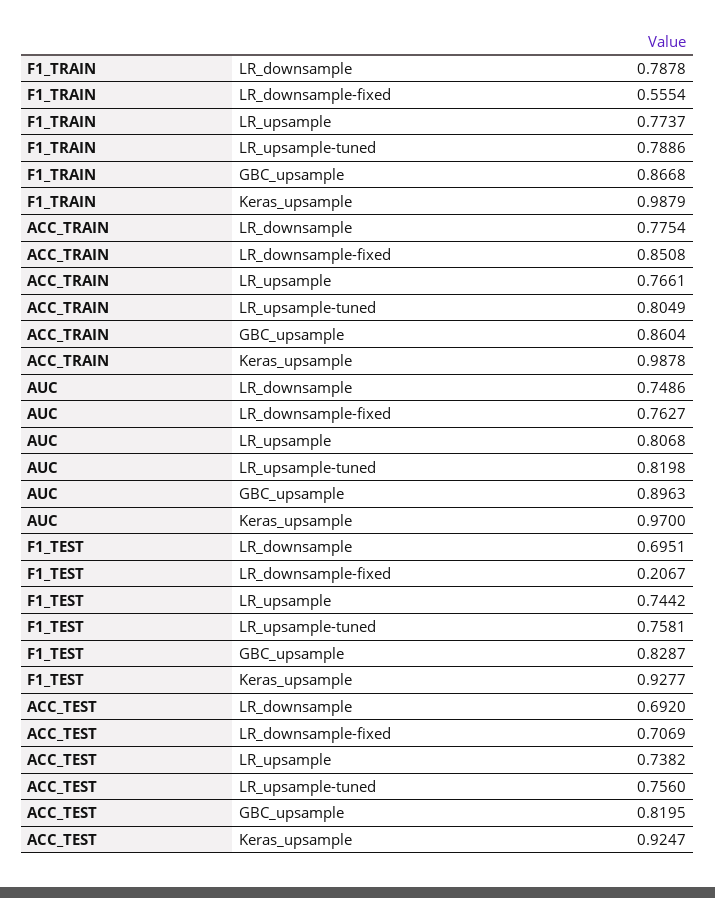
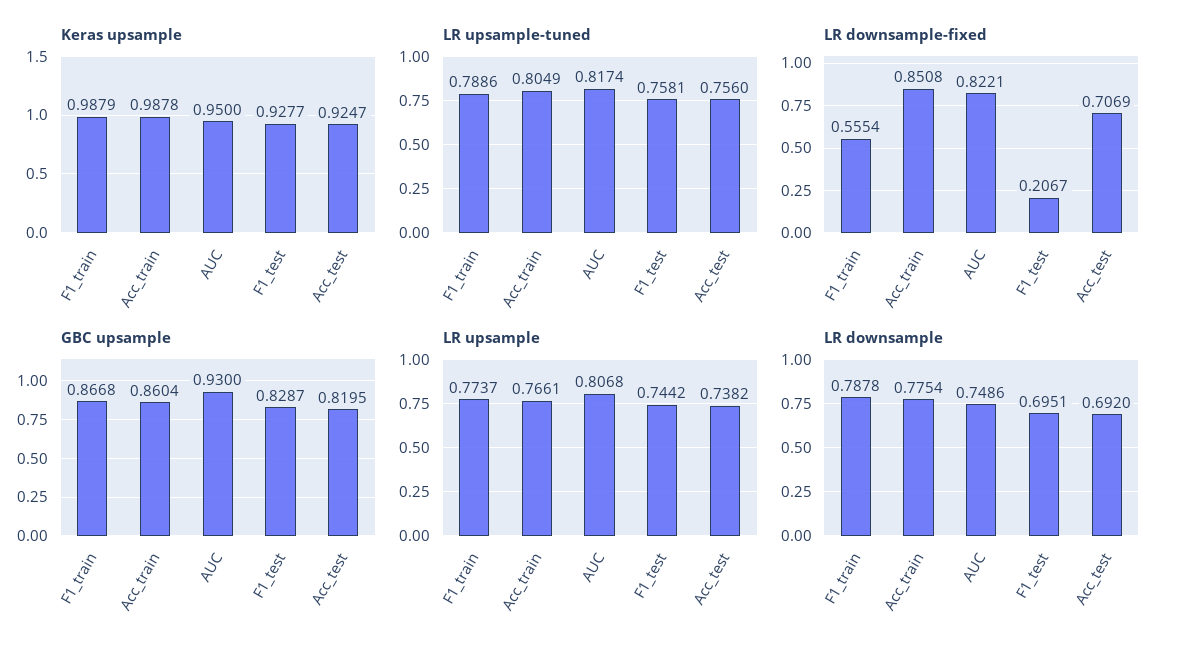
  {
    "LR_downsample": {
      "F1_TRAIN": 0.7878,
      "ACC_TRAIN": 0.7754,
      "AUC": 0.7486,
      "F1_TEST": 0.6951,
      "ACC_TEST": 0.692
    },
    "LR_downsample-fixed": {
      "F1_TRAIN": 0.5554,
      "ACC_TRAIN": 0.8508,
-     "AUC": 0.7627,
+     "AUC": 0.8221,
      "F1_TEST": 0.2067,
      "ACC_TEST": 0.7069
    },
    "LR_upsample": {
      "F1_TRAIN": 0.7737,
      "ACC_TRAIN": 0.7661,
      "AUC": 0.8068,
      "F1_TEST": 0.7442,
      "ACC_TEST": 0.7382
    },
    "LR_upsample-tuned": {
      "F1_TRAIN": 0.7886,
      "ACC_TRAIN": 0.8049,
-     "AUC": 0.8198,
+     "AUC": 0.8174,
      "F1_TEST": 0.7581,
      "ACC_TEST": 0.756
    },
    "GBC_upsample": {
      "F1_TRAIN": 0.8668,
      "ACC_TRAIN": 0.8604,
-     "AUC": 0.8963,
+     "AUC": 0.93,
      "F1_TEST": 0.8287,
      "ACC_TEST": 0.8195
    },
    "Keras_upsample": {
      "F1_TRAIN": 0.9879,
      "ACC_TRAIN": 0.9878,
-     "AUC": 0.97,
+     "AUC": 0.95,
      "F1_TEST": 0.9277,
      "ACC_TEST": 0.9247
    }
  }

